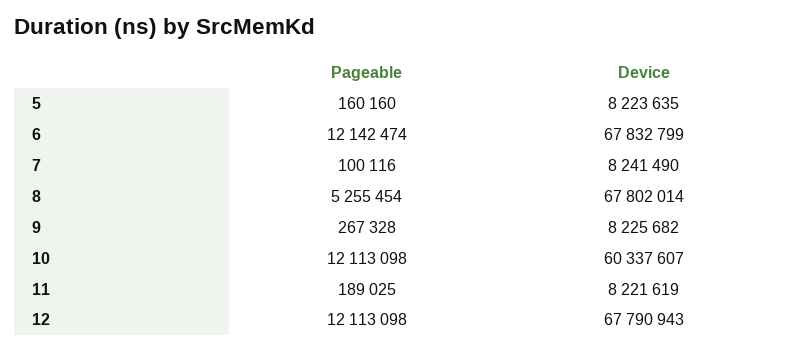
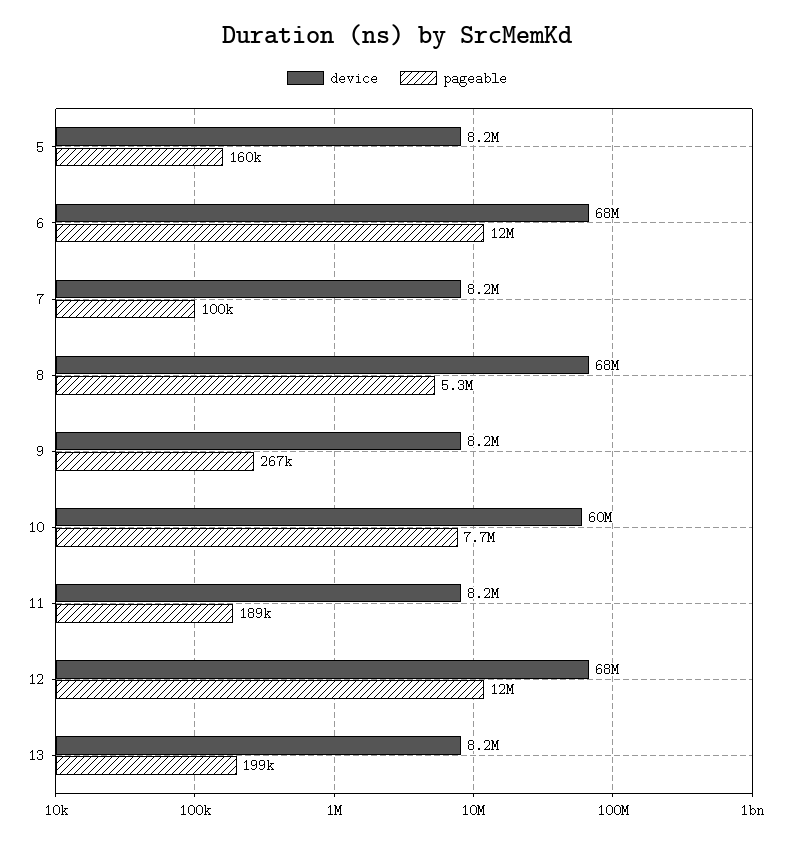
  {
    "Pageable": {
      "5": 160160,
      "6": 12142474,
      "7": 100116,
      "8": 5255454,
      "9": 267328,
-     "10": 12113098,
+     "10": 7700000,
      "11": 189025,
-     "12": 12113098
+     "12": 12113098,
+     "13": 199000
    },
    "Device": {
      "5": 8223635,
      "6": 67832799,
      "7": 8241490,
      "8": 67802014,
      "9": 8225682,
      "10": 60337607,
      "11": 8221619,
-     "12": 67790943
+     "12": 67790943,
+     "13": 8200000
    }
  }

